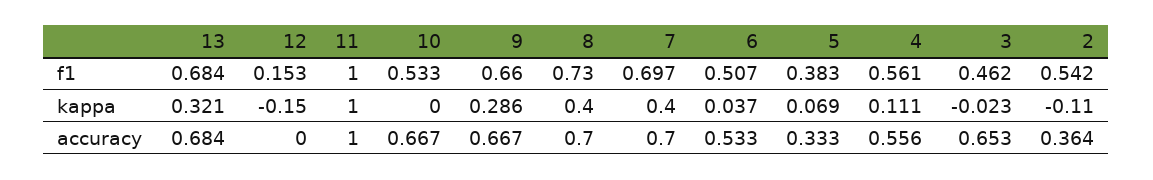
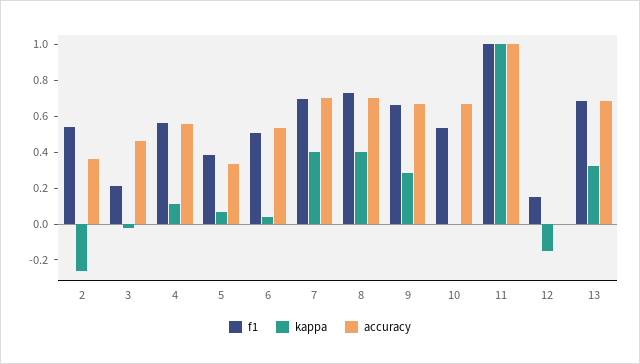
  {
    "f1": {
      "13": 0.684,
      "12": 0.153,
      "11": 1,
      "10": 0.533,
      "9": 0.66,
      "8": 0.73,
      "7": 0.697,
      "6": 0.507,
      "5": 0.383,
      "4": 0.561,
-     "3": 0.462,
+     "3": 0.2,
      "2": 0.542
    },
    "kappa": {
      "13": 0.321,
      "12": -0.15,
      "11": 1,
      "10": 0,
      "9": 0.286,
      "8": 0.4,
      "7": 0.4,
      "6": 0.037,
      "5": 0.069,
      "4": 0.111,
      "3": -0.023,
-     "2": -0.11
+     "2": -0.25
    },
    "accuracy": {
      "13": 0.684,
      "12": 0,
      "11": 1,
      "10": 0.667,
      "9": 0.667,
      "8": 0.7,
      "7": 0.7,
      "6": 0.533,
      "5": 0.333,
      "4": 0.556,
-     "3": 0.653,
+     "3": 0.45,
      "2": 0.364
    }
  }

